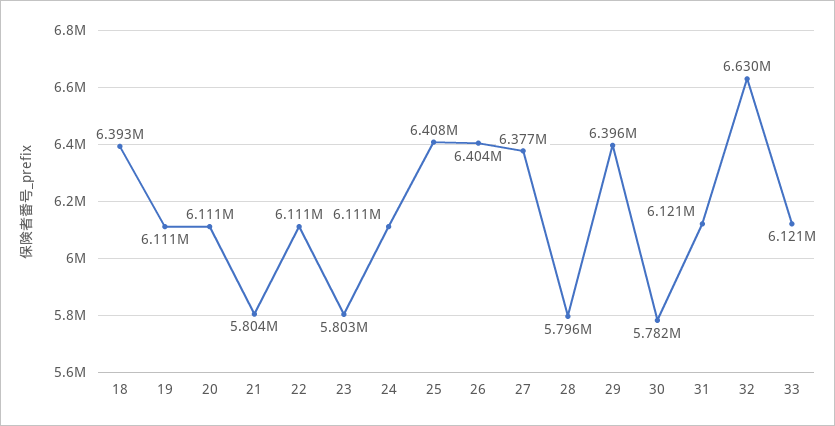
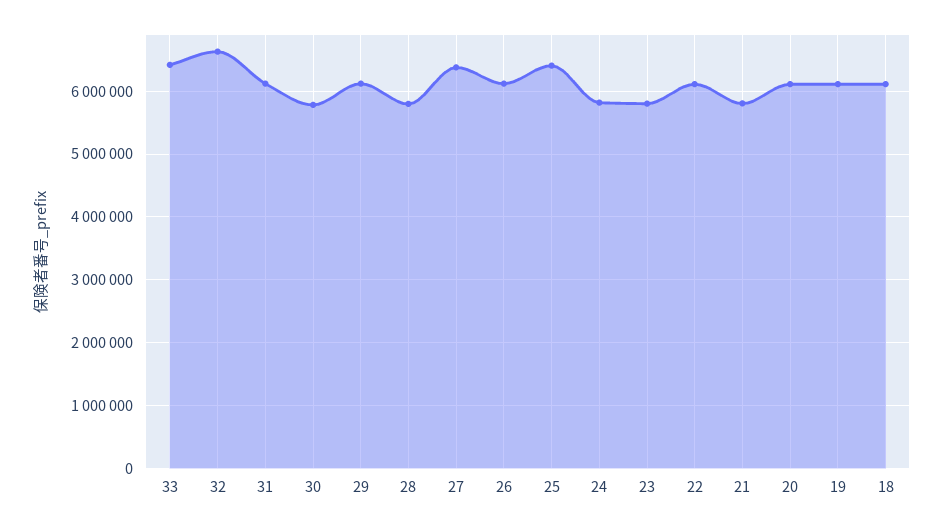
  {
-   "18": 6393000,
+   "18": 6100000,
    "19": 6111000,
    "20": 6111000,
    "21": 5804000,
    "22": 6111000,
    "23": 5803000,
-   "24": 6111000,
+   "24": 5800000,
    "25": 6408000,
-   "26": 6404000,
+   "26": 6100000,
    "27": 6377000,
    "28": 5796000,
-   "29": 6396000,
+   "29": 6100000,
    "30": 5782000,
    "31": 6121000,
    "32": 6630000,
-   "33": 6121000
+   "33": 6400000
  }

